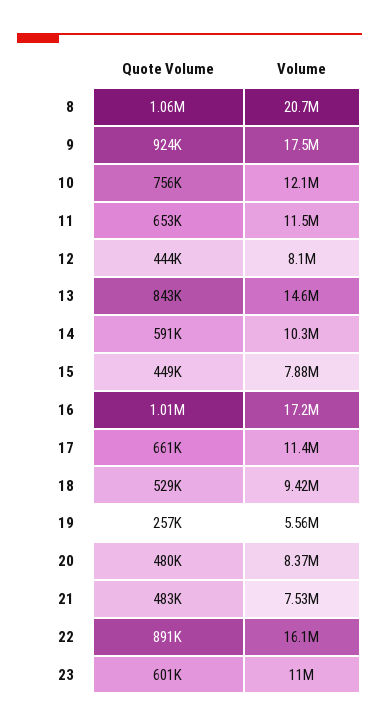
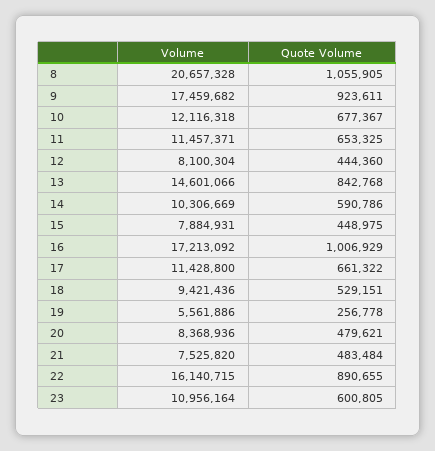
  {
    "Quote Volume": {
      "8": 1055905,
      "9": 923611,
-     "10": 756000,
+     "10": 677367,
      "11": 653325,
      "12": 444360,
      "13": 842768,
      "14": 590786,
      "15": 448975,
      "16": 1006929,
      "17": 661322,
      "18": 529151,
      "19": 256778,
      "20": 479621,
      "21": 483484,
      "22": 890655,
      "23": 600805
    },
    "Volume": {
      "8": 20657328,
      "9": 17459682,
      "10": 12116318,
      "11": 11457371,
      "12": 8100304,
      "13": 14601066,
      "14": 10306669,
      "15": 7884931,
      "16": 17213092,
      "17": 11428800,
      "18": 9421436,
      "19": 5561886,
      "20": 8368936,
      "21": 7525820,
      "22": 16140715,
      "23": 10956164
    }
  }

